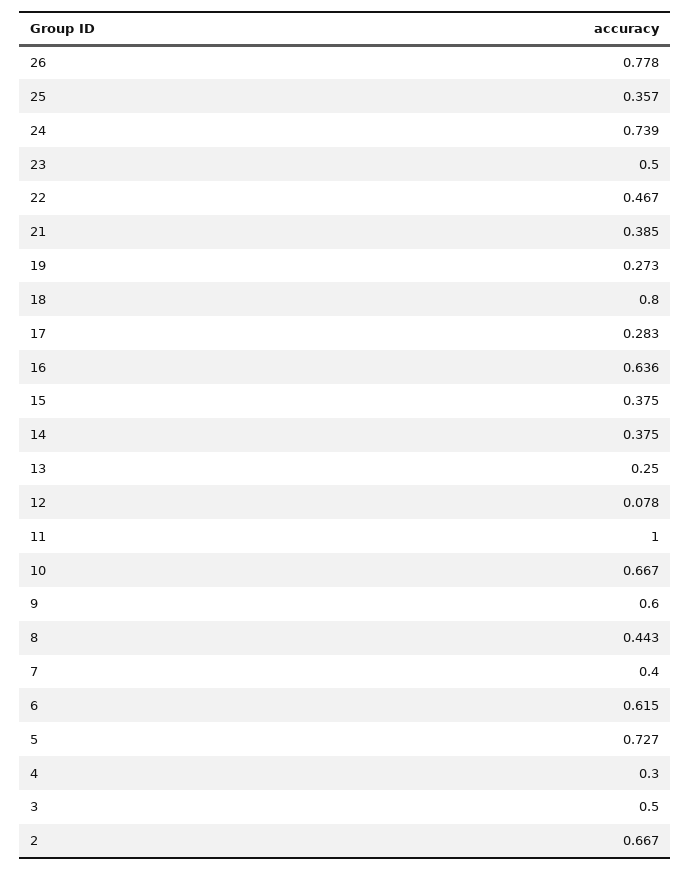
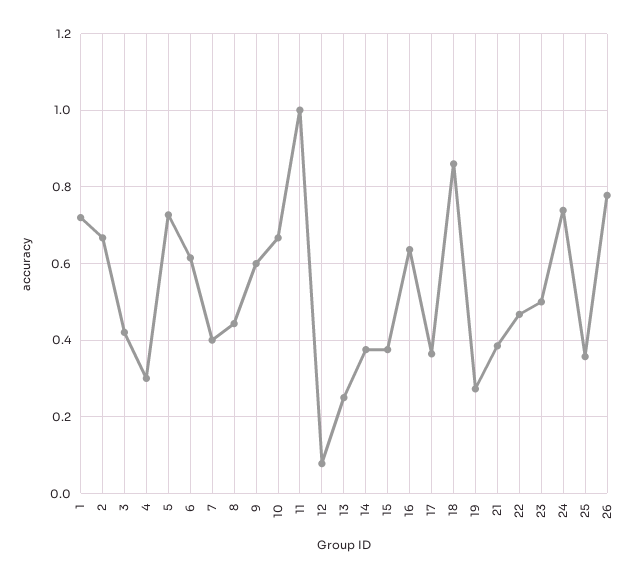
  {
    "26": 0.778,
    "25": 0.357,
    "24": 0.739,
    "23": 0.5,
    "22": 0.467,
    "21": 0.385,
    "19": 0.273,
-   "18": 0.8,
+   "18": 0.86,
-   "17": 0.283,
+   "17": 0.36,
    "16": 0.636,
    "15": 0.375,
    "14": 0.375,
    "13": 0.25,
    "12": 0.078,
    "11": 1,
    "10": 0.667,
    "9": 0.6,
    "8": 0.443,
    "7": 0.4,
    "6": 0.615,
    "5": 0.727,
    "4": 0.3,
-   "3": 0.5,
+   "3": 0.42,
-   "2": 0.667
+   "2": 0.667,
+   "1": 0.72
  }

